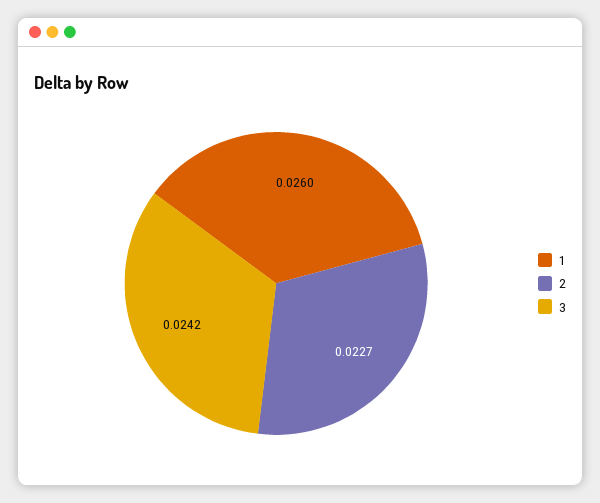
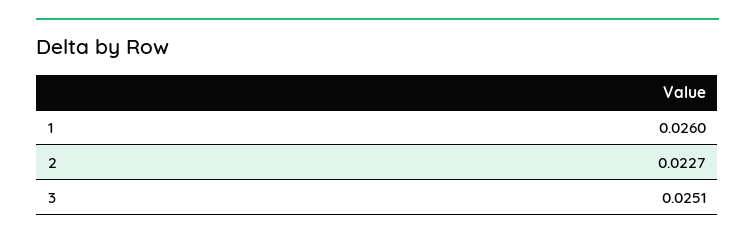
  {
    "1": 0.026,
    "2": 0.0227,
-   "3": 0.0242
+   "3": 0.0251
  }

